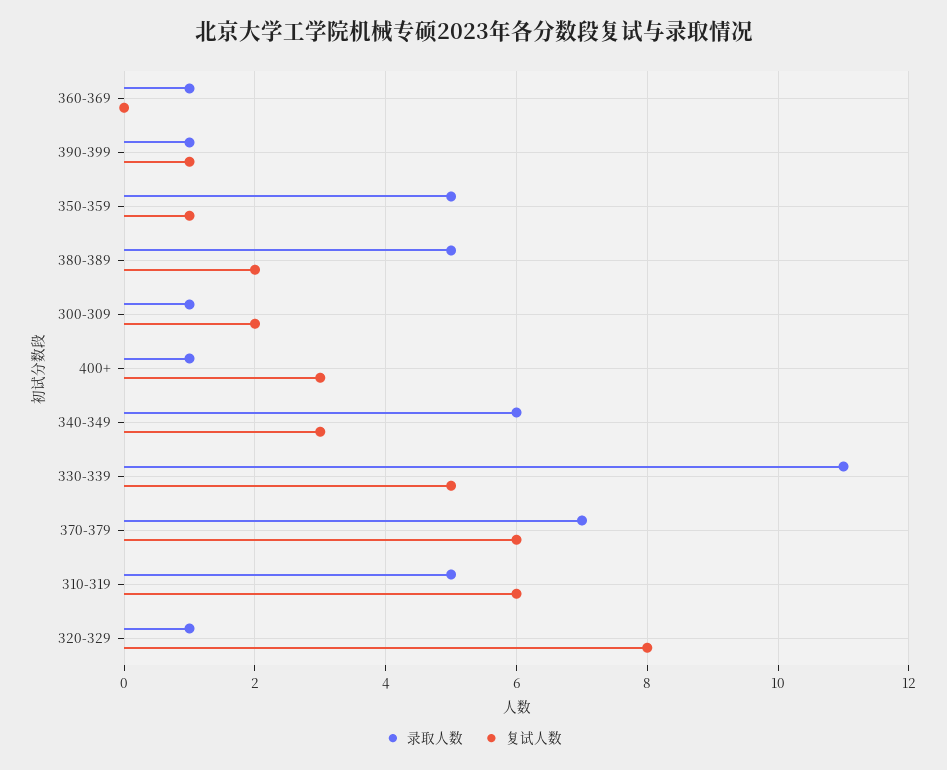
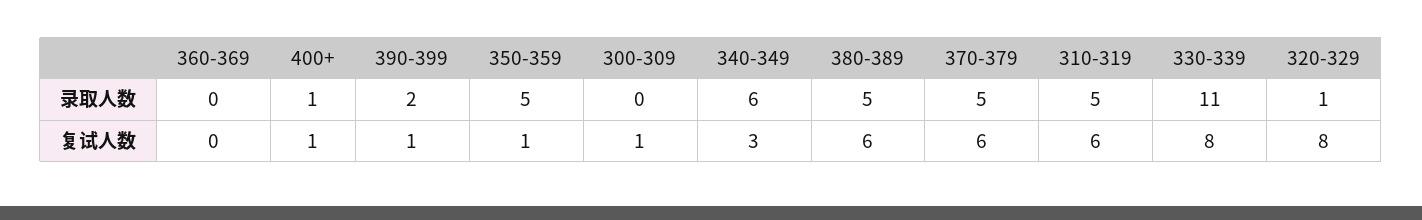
  {
    "录取人数": {
-     "360-369": 1,
+     "360-369": 0,
-     "390-399": 1,
+     "390-399": 2,
      "350-359": 5,
      "380-389": 5,
-     "300-309": 1,
+     "300-309": 0,
      "400+": 1,
      "340-349": 6,
      "330-339": 11,
-     "370-379": 7,
+     "370-379": 5,
      "310-319": 5,
      "320-329": 1
    },
    "复试人数": {
      "360-369": 0,
      "390-399": 1,
      "350-359": 1,
-     "380-389": 2,
+     "380-389": 6,
-     "300-309": 2,
+     "300-309": 1,
-     "400+": 3,
+     "400+": 1,
      "340-349": 3,
-     "330-339": 5,
+     "330-339": 8,
      "370-379": 6,
      "310-319": 6,
      "320-329": 8
    }
  }

